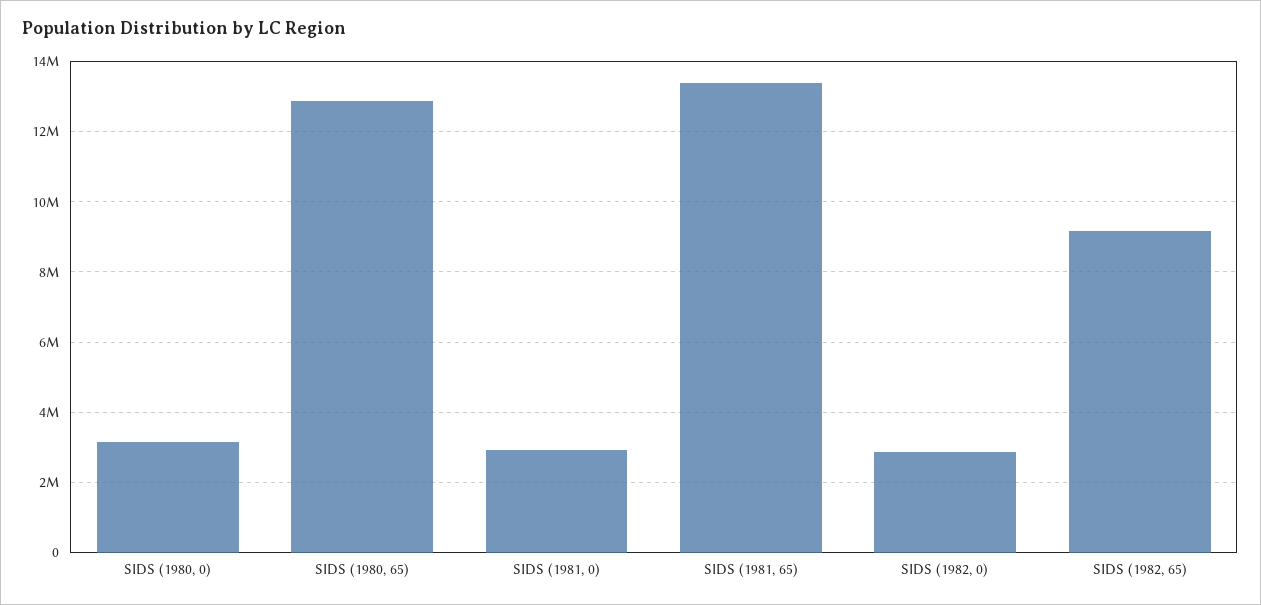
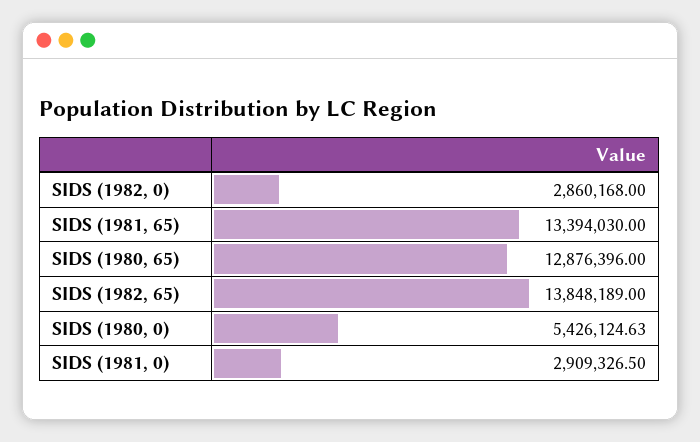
  {
-   "SIDS (1980, 0)": 3200000,
+   "SIDS (1980, 0)": 5426124.63,
    "SIDS (1980, 65)": 12876396,
    "SIDS (1981, 0)": 2909326.5,
    "SIDS (1981, 65)": 13394030,
    "SIDS (1982, 0)": 2860168,
-   "SIDS (1982, 65)": 9200000
+   "SIDS (1982, 65)": 13848189
  }

